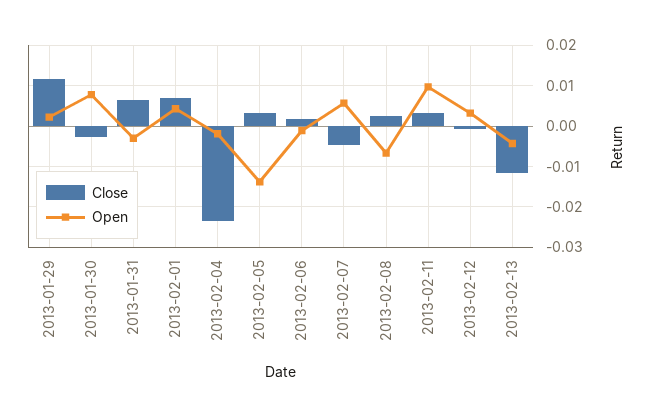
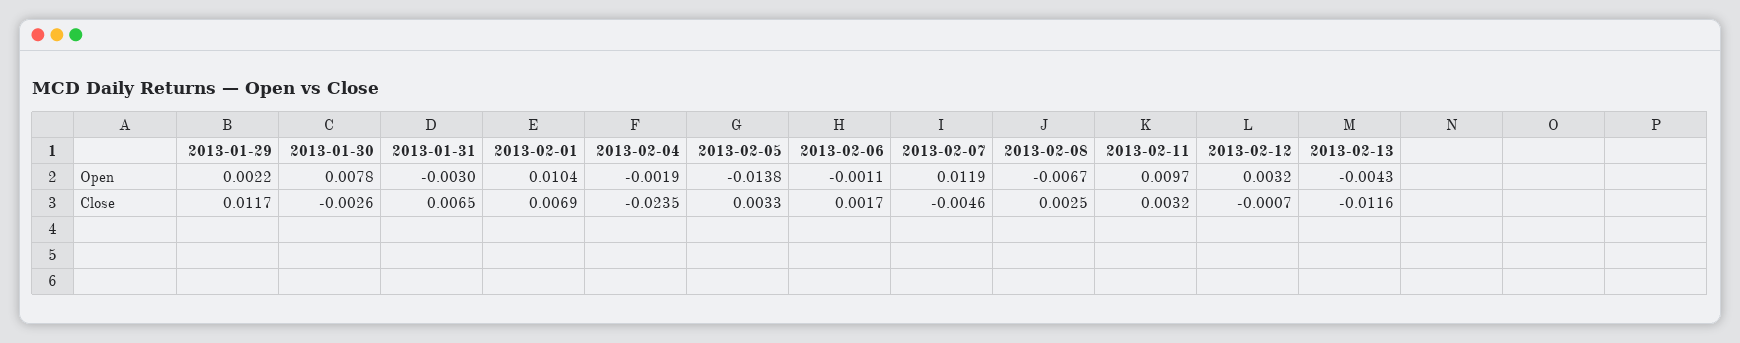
  {
    "Close": {
      "2013-01-29": 0.0117,
      "2013-01-30": -0.0026,
      "2013-01-31": 0.0065,
      "2013-02-01": 0.0069,
      "2013-02-04": -0.0235,
      "2013-02-05": 0.0033,
      "2013-02-06": 0.0017,
      "2013-02-07": -0.0046,
      "2013-02-08": 0.0025,
      "2013-02-11": 0.0032,
      "2013-02-12": -0.0007,
      "2013-02-13": -0.0116
    },
    "Open": {
      "2013-01-29": 0.0022,
      "2013-01-30": 0.0078,
      "2013-01-31": -0.003,
-     "2013-02-01": 0.004,
+     "2013-02-01": 0.0104,
      "2013-02-04": -0.0019,
      "2013-02-05": -0.0138,
      "2013-02-06": -0.0011,
-     "2013-02-07": 0.006,
+     "2013-02-07": 0.0119,
      "2013-02-08": -0.0067,
      "2013-02-11": 0.0097,
      "2013-02-12": 0.0032,
      "2013-02-13": -0.0043
    }
  }

